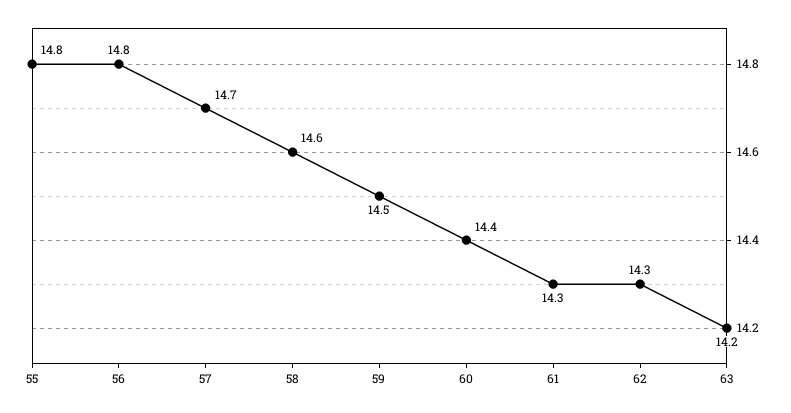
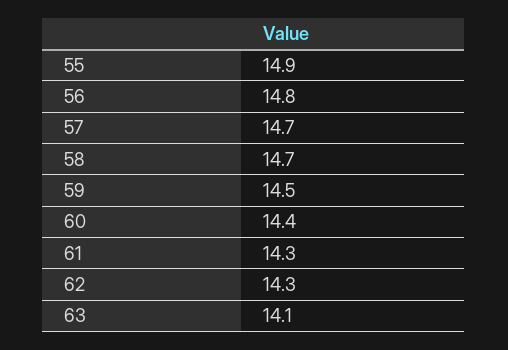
  {
-   "55": 14.8,
+   "55": 14.9,
    "56": 14.8,
    "57": 14.7,
-   "58": 14.6,
+   "58": 14.7,
    "59": 14.5,
    "60": 14.4,
    "61": 14.3,
    "62": 14.3,
-   "63": 14.2
+   "63": 14.1
  }

